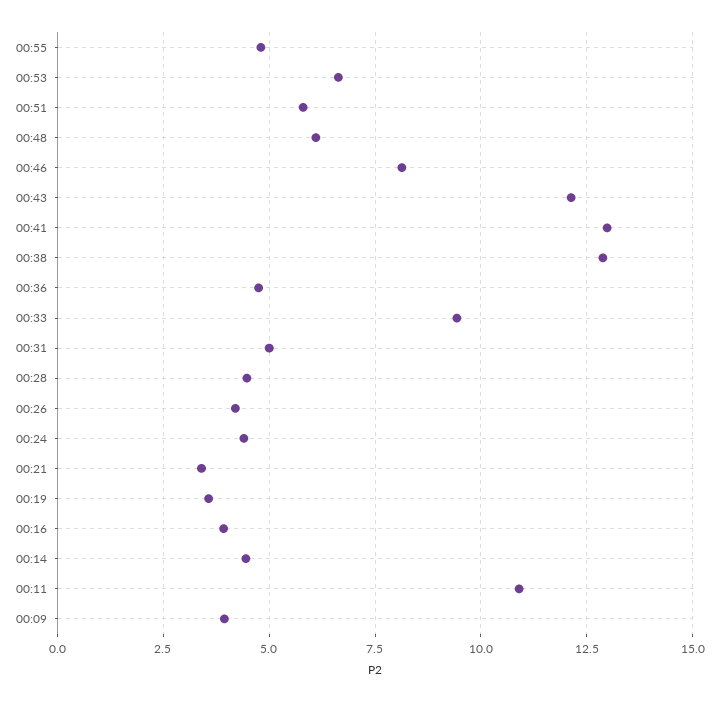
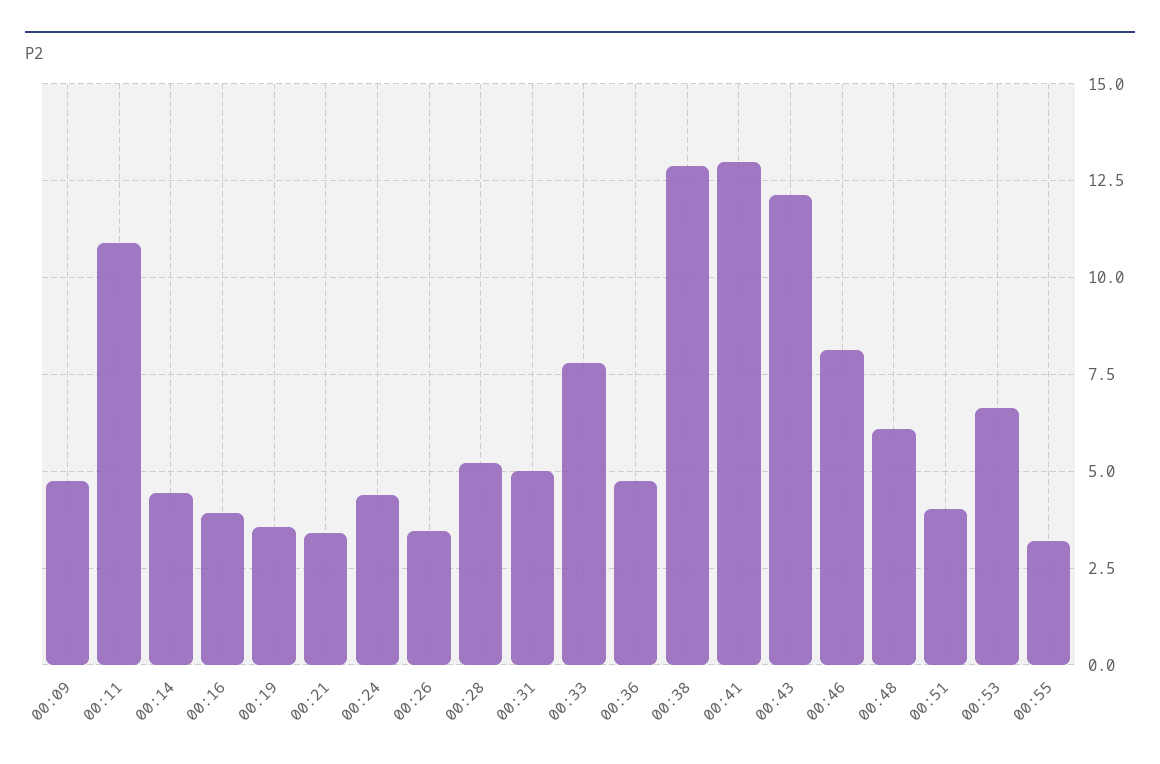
  {
-   "00:55": 4.75,
+   "00:55": 3.25,
    "00:53": 6.75,
-   "00:51": 5.75,
+   "00:51": 4,
    "00:48": 6,
    "00:46": 8.25,
    "00:43": 12.25,
    "00:41": 13,
    "00:38": 13,
    "00:36": 4.75,
-   "00:33": 9.5,
+   "00:33": 7.75,
    "00:31": 5,
-   "00:28": 4.5,
+   "00:28": 5.25,
-   "00:26": 4.25,
+   "00:26": 3.5,
    "00:24": 4.5,
    "00:21": 3.5,
    "00:19": 3.5,
    "00:16": 4,
    "00:14": 4.5,
    "00:11": 11,
-   "00:09": 4
+   "00:09": 4.75
  }

